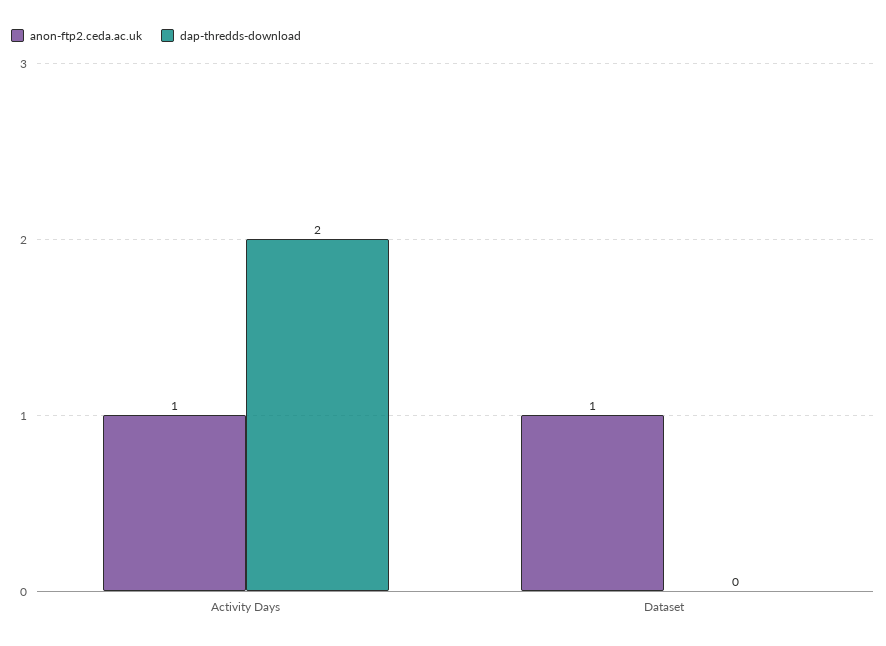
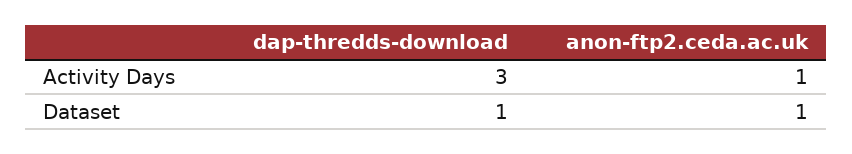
  {
    "anon-ftp2.ceda.ac.uk": {
      "Activity Days": 1,
      "Dataset": 1
    },
    "dap-thredds-download": {
-     "Activity Days": 2,
+     "Activity Days": 3,
-     "Dataset": 0
+     "Dataset": 1
    }
  }

